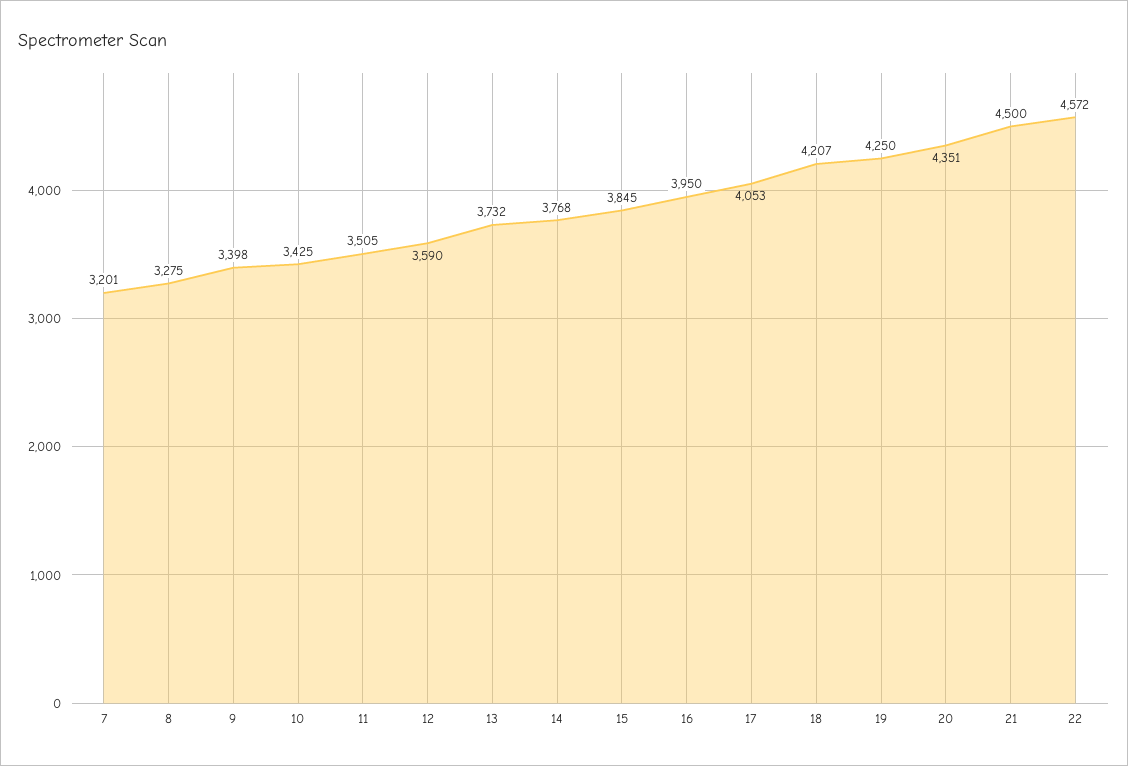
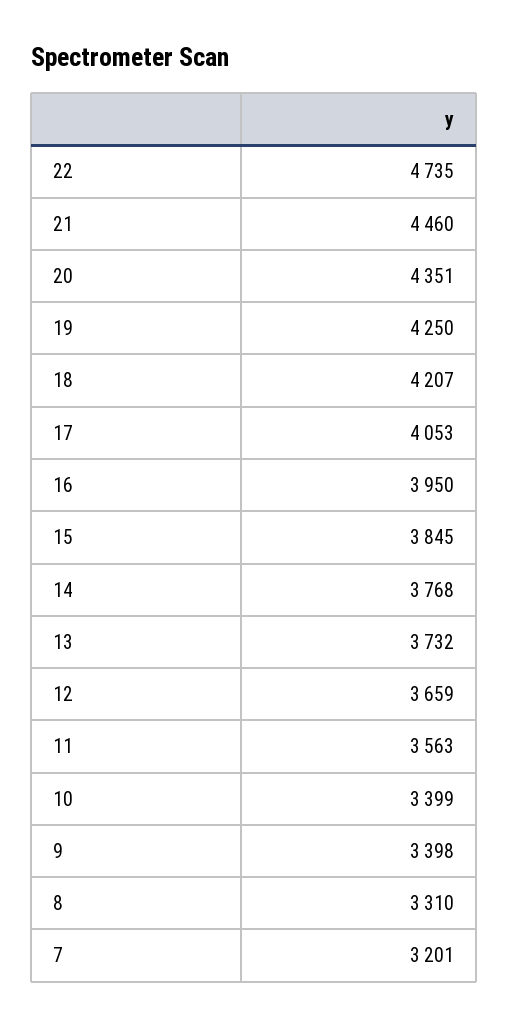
  {
    "7": 3201,
-   "8": 3275,
+   "8": 3310,
    "9": 3398,
-   "10": 3425,
+   "10": 3399,
-   "11": 3505,
+   "11": 3563,
-   "12": 3590,
+   "12": 3659,
    "13": 3732,
    "14": 3768,
    "15": 3845,
    "16": 3950,
    "17": 4053,
    "18": 4207,
    "19": 4250,
    "20": 4351,
-   "21": 4500,
+   "21": 4460,
-   "22": 4572
+   "22": 4735
  }

